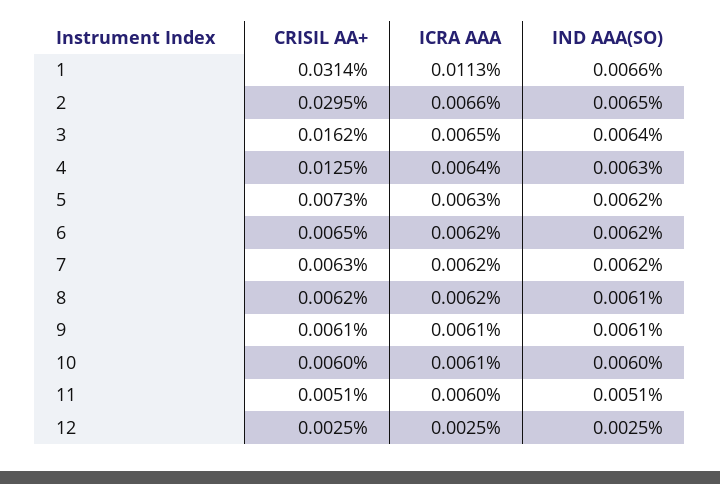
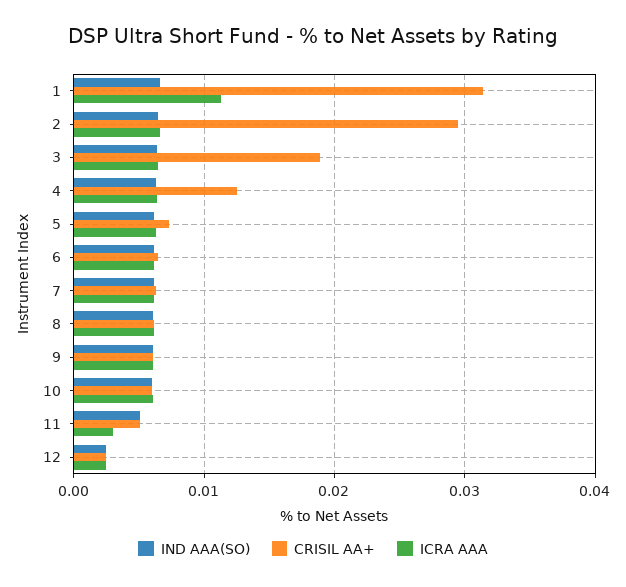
  {
    "CRISIL AA+": {
      "1": 0.0314,
      "2": 0.0295,
-     "3": 0.0162,
+     "3": 0.019,
      "4": 0.0125,
      "5": 0.0073,
      "6": 0.0065,
      "7": 0.0063,
      "8": 0.0062,
      "9": 0.0061,
      "10": 0.006,
      "11": 0.0051,
      "12": 0.0025
    },
    "ICRA AAA": {
      "1": 0.0113,
      "2": 0.0066,
      "3": 0.0065,
      "4": 0.0064,
      "5": 0.0063,
      "6": 0.0062,
      "7": 0.0062,
      "8": 0.0062,
      "9": 0.0061,
      "10": 0.0061,
-     "11": 0.006,
+     "11": 0.003,
      "12": 0.0025
    },
    "IND AAA(SO)": {
      "1": 0.0066,
      "2": 0.0065,
      "3": 0.0064,
      "4": 0.0063,
      "5": 0.0062,
      "6": 0.0062,
      "7": 0.0062,
      "8": 0.0061,
      "9": 0.0061,
      "10": 0.006,
      "11": 0.0051,
      "12": 0.0025
    }
  }

